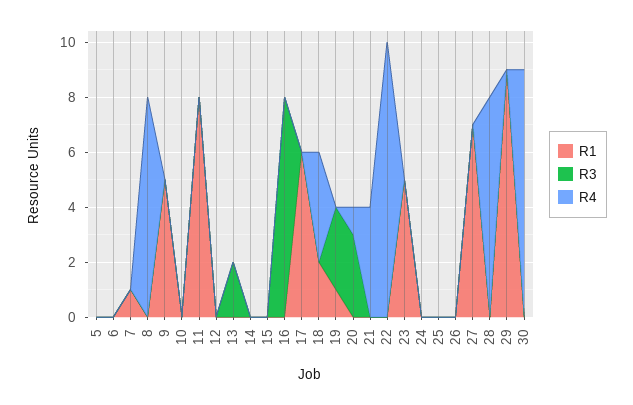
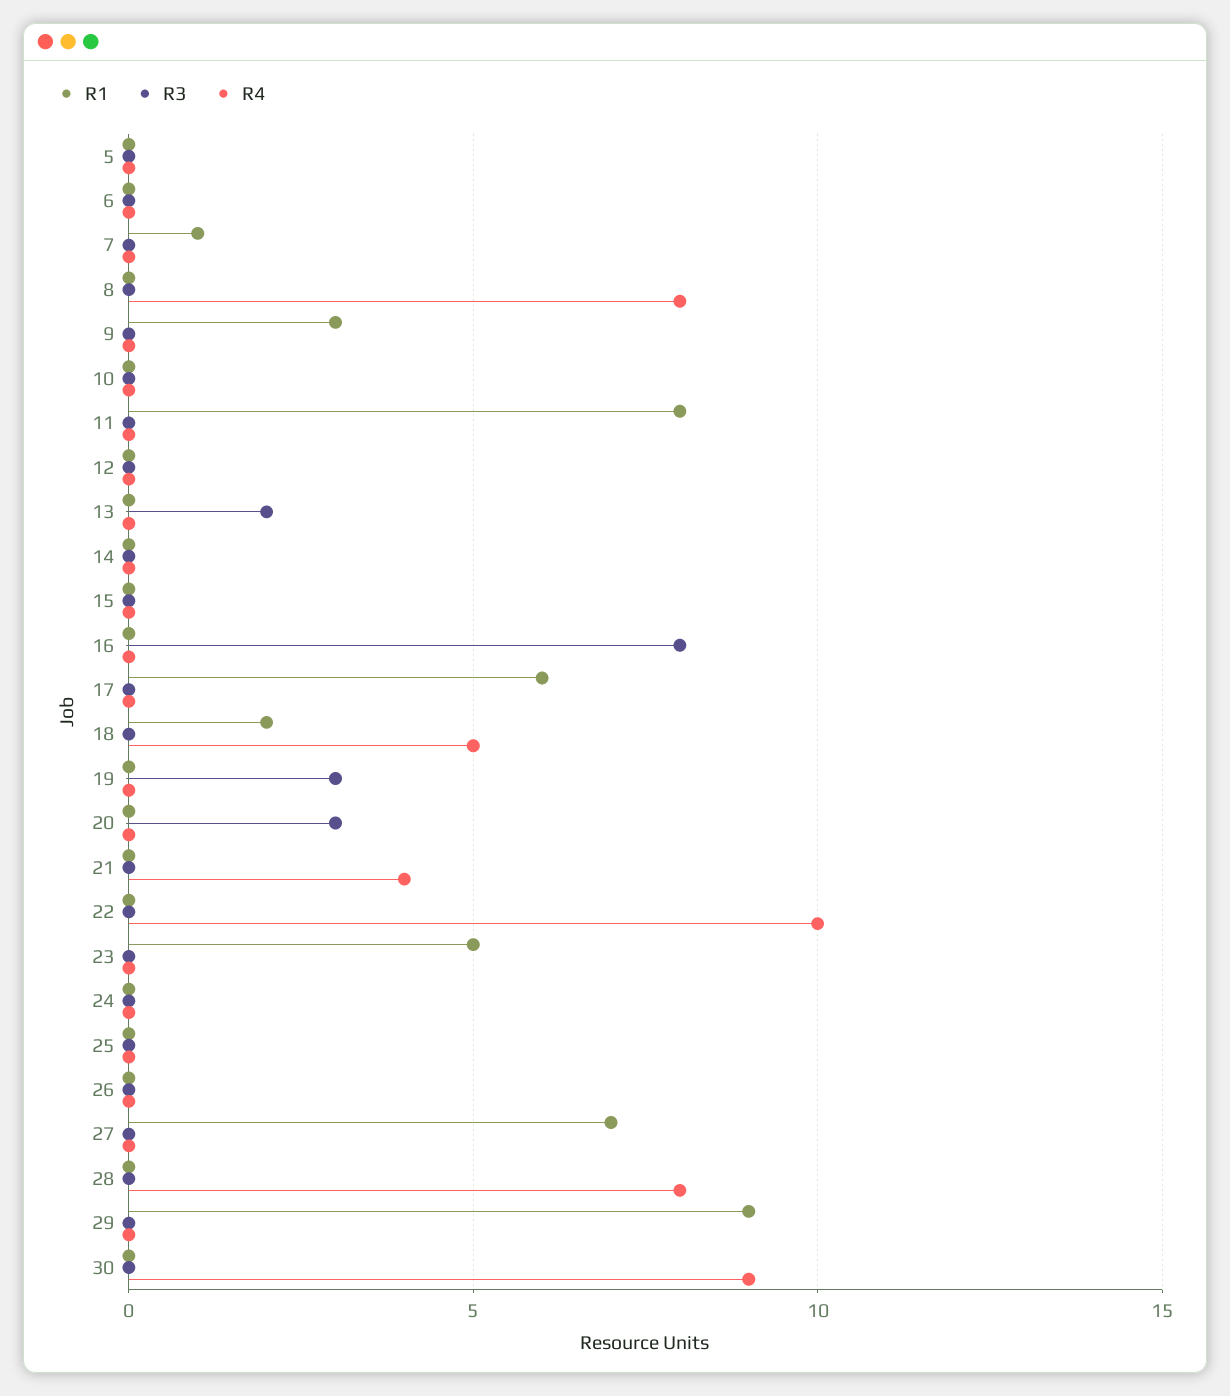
  {
    "R1": {
      "5": 0,
      "6": 0,
      "7": 1,
      "8": 0,
-     "9": 5,
+     "9": 3,
      "10": 0,
      "11": 8,
      "12": 0,
      "13": 0,
      "14": 0,
      "15": 0,
      "16": 0,
      "17": 6,
      "18": 2,
-     "19": 1,
+     "19": 0,
      "20": 0,
      "21": 0,
      "22": 0,
      "23": 5,
      "24": 0,
      "25": 0,
      "26": 0,
      "27": 7,
      "28": 0,
      "29": 9,
      "30": 0
    },
    "R3": {
      "5": 0,
      "6": 0,
      "7": 0,
      "8": 0,
      "9": 0,
      "10": 0,
      "11": 0,
      "12": 0,
      "13": 2,
      "14": 0,
      "15": 0,
      "16": 8,
      "17": 0,
      "18": 0,
      "19": 3,
      "20": 3,
      "21": 0,
      "22": 0,
      "23": 0,
      "24": 0,
      "25": 0,
      "26": 0,
      "27": 0,
      "28": 0,
      "29": 0,
      "30": 0
    },
    "R4": {
      "5": 0,
      "6": 0,
      "7": 0,
      "8": 8,
      "9": 0,
      "10": 0,
      "11": 0,
      "12": 0,
      "13": 0,
      "14": 0,
      "15": 0,
      "16": 0,
      "17": 0,
-     "18": 4,
+     "18": 5,
      "19": 0,
-     "20": 1,
+     "20": 0,
      "21": 4,
      "22": 10,
      "23": 0,
      "24": 0,
      "25": 0,
      "26": 0,
      "27": 0,
      "28": 8,
      "29": 0,
      "30": 9
    }
  }

